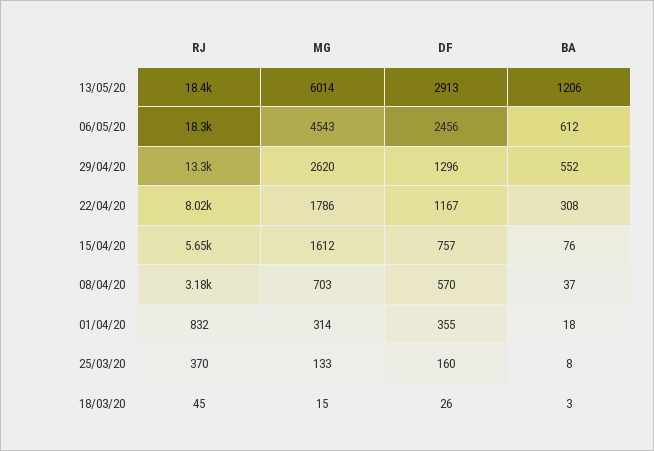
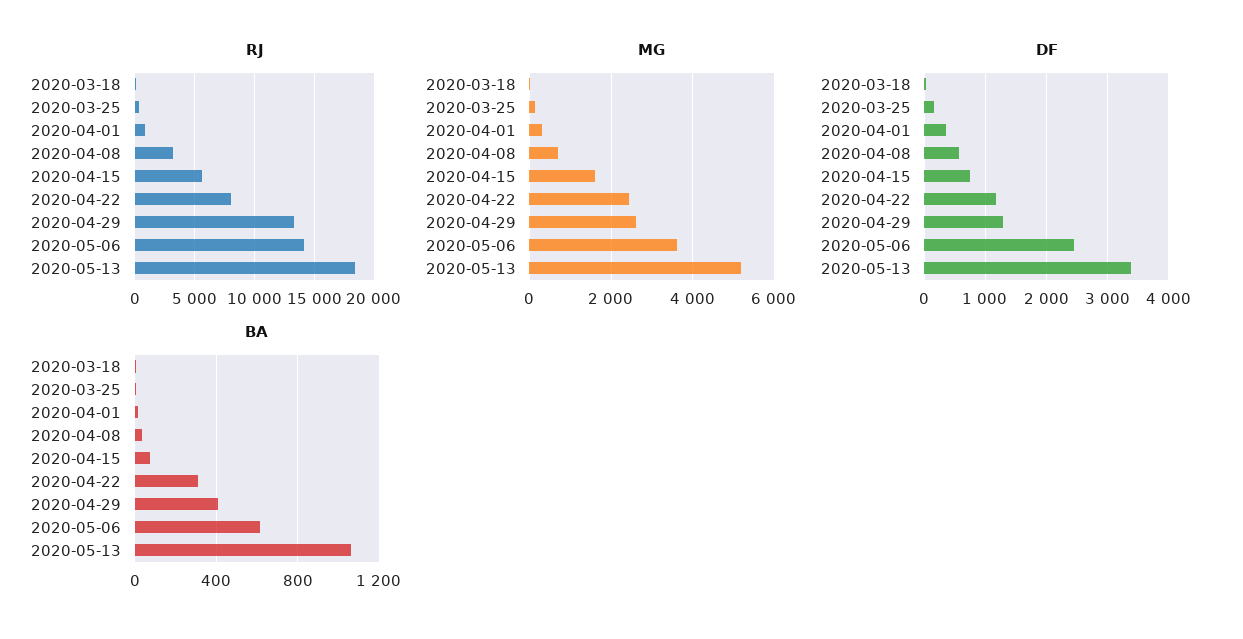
  {
    "RJ": {
      "13/05/20": 18400,
-     "06/05/20": 18300,
+     "06/05/20": 14000,
      "29/04/20": 13300,
      "22/04/20": 8020,
      "15/04/20": 5650,
      "08/04/20": 3180,
      "01/04/20": 832,
      "25/03/20": 370,
      "18/03/20": 45
    },
    "MG": {
-     "13/05/20": 6014,
+     "13/05/20": 5200,
-     "06/05/20": 4543,
+     "06/05/20": 3600,
      "29/04/20": 2620,
-     "22/04/20": 1786,
+     "22/04/20": 2400,
      "15/04/20": 1612,
      "08/04/20": 703,
      "01/04/20": 314,
      "25/03/20": 133,
      "18/03/20": 15
    },
    "DF": {
-     "13/05/20": 2913,
+     "13/05/20": 3400,
      "06/05/20": 2456,
      "29/04/20": 1296,
      "22/04/20": 1167,
      "15/04/20": 757,
      "08/04/20": 570,
      "01/04/20": 355,
      "25/03/20": 160,
      "18/03/20": 26
    },
    "BA": {
-     "13/05/20": 1206,
+     "13/05/20": 1050,
      "06/05/20": 612,
-     "29/04/20": 552,
+     "29/04/20": 400,
      "22/04/20": 308,
      "15/04/20": 76,
      "08/04/20": 37,
      "01/04/20": 18,
      "25/03/20": 8,
      "18/03/20": 3
    }
  }

